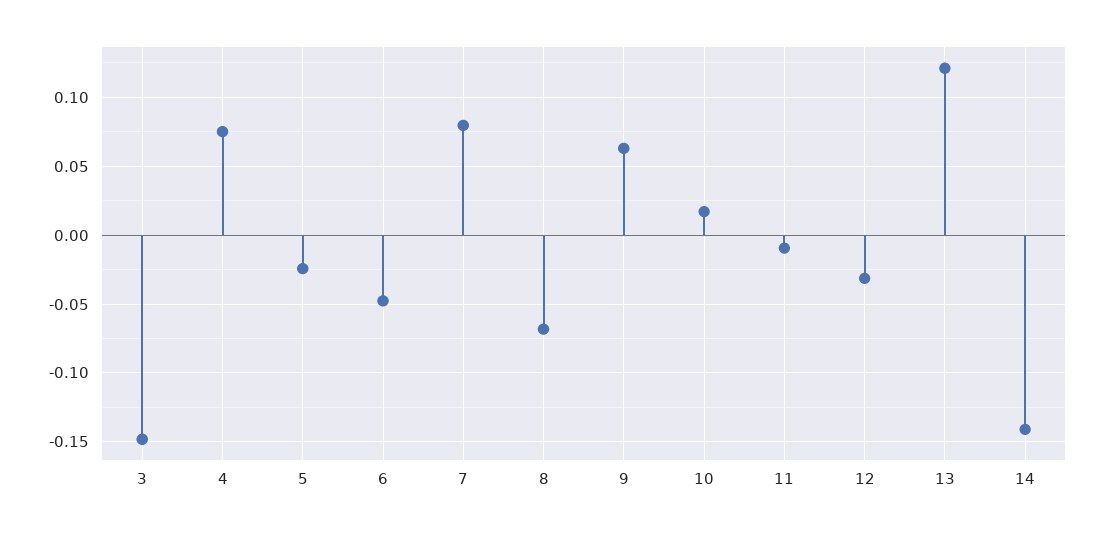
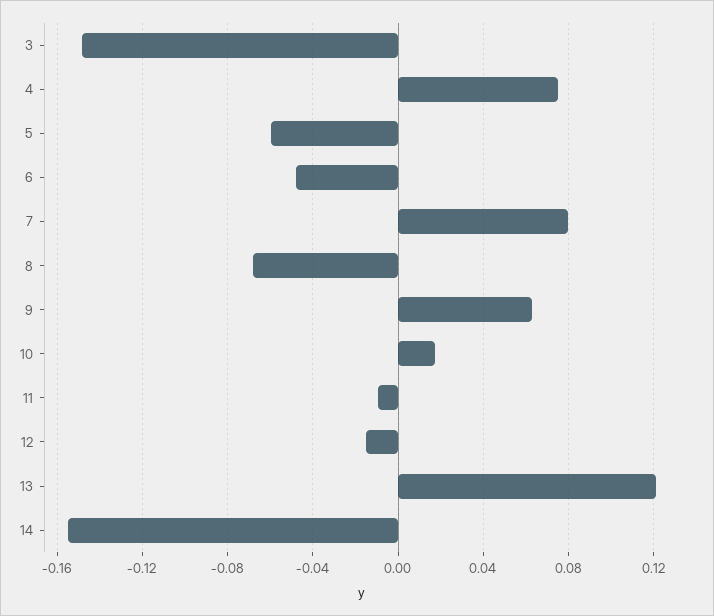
  {
    "3": -0.15,
    "4": 0.075,
-   "5": -0.025,
+   "5": -0.06,
    "6": -0.05,
    "7": 0.08,
    "8": -0.07,
    "9": 0.065,
    "10": 0.015,
    "11": -0.01,
-   "12": -0.03,
+   "12": -0.015,
    "13": 0.12,
-   "14": -0.14
+   "14": -0.155
  }

